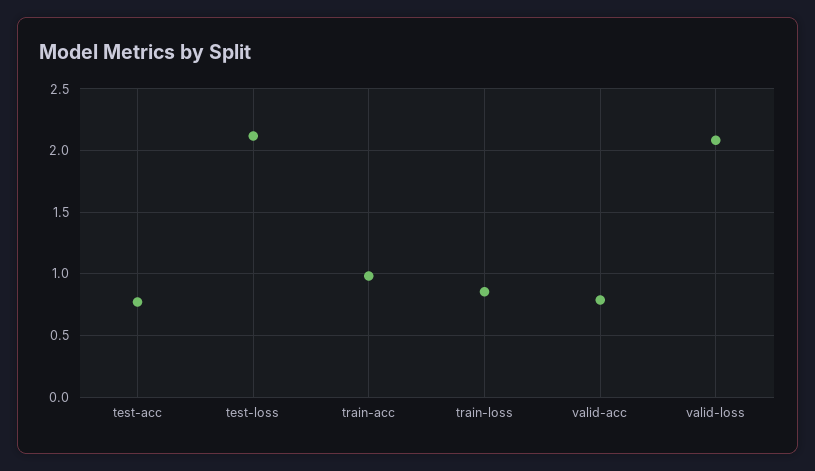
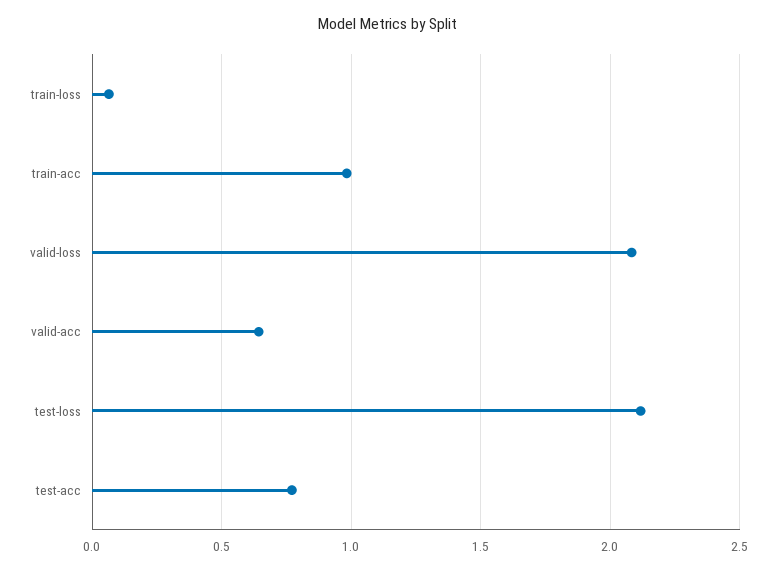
  {
    "test-acc": 0.75,
    "test-loss": 2.1,
    "train-acc": 1,
-   "train-loss": 0.85,
+   "train-loss": 0.05,
-   "valid-acc": 0.8,
+   "valid-acc": 0.65,
    "valid-loss": 2.1
  }

